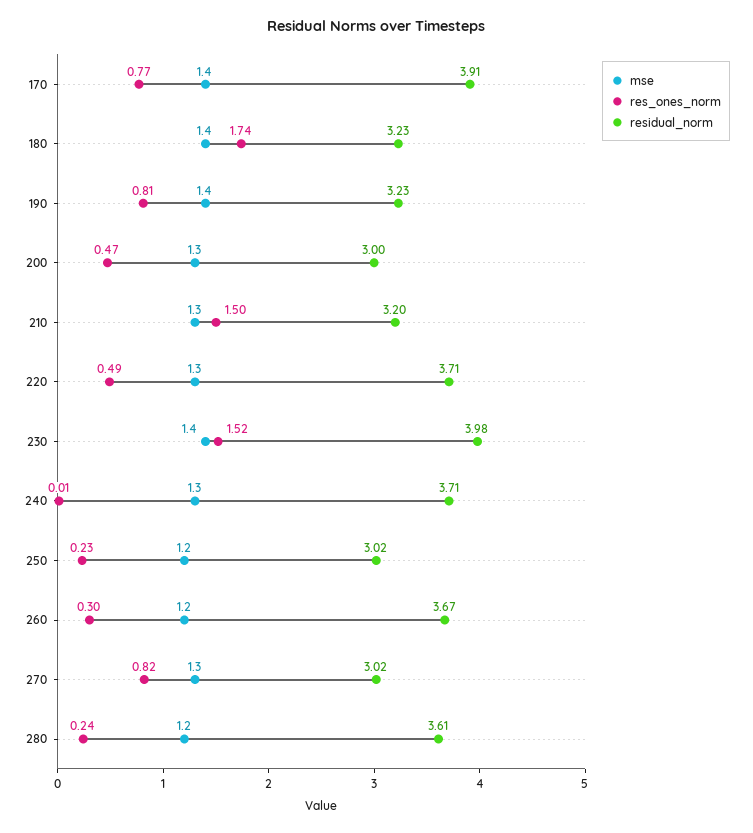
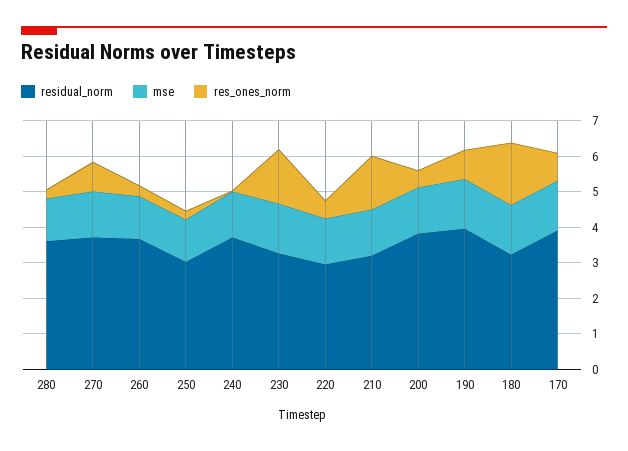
  {
    "mse": {
      "170": 1.4,
      "180": 1.4,
      "190": 1.4,
      "200": 1.3,
      "210": 1.3,
      "220": 1.3,
      "230": 1.4,
      "240": 1.3,
      "250": 1.2,
      "260": 1.2,
      "270": 1.3,
      "280": 1.2
    },
    "res_ones_norm": {
      "170": 0.77,
      "180": 1.74,
      "190": 0.81,
      "200": 0.47,
      "210": 1.5,
      "220": 0.49,
      "230": 1.52,
      "240": 0.01,
      "250": 0.23,
      "260": 0.3,
      "270": 0.82,
      "280": 0.24
    },
    "residual_norm": {
      "170": 3.91,
      "180": 3.23,
-     "190": 3.23,
+     "190": 4,
-     "200": 3,
+     "200": 3.75,
      "210": 3.2,
-     "220": 3.71,
+     "220": 3,
-     "230": 3.98,
+     "230": 3.25,
      "240": 3.71,
      "250": 3.02,
      "260": 3.67,
-     "270": 3.02,
+     "270": 3.75,
      "280": 3.61
    }
  }

